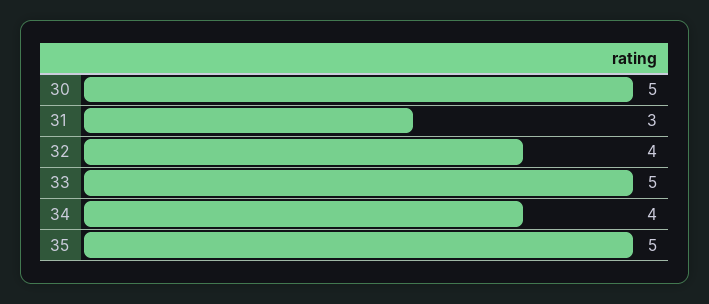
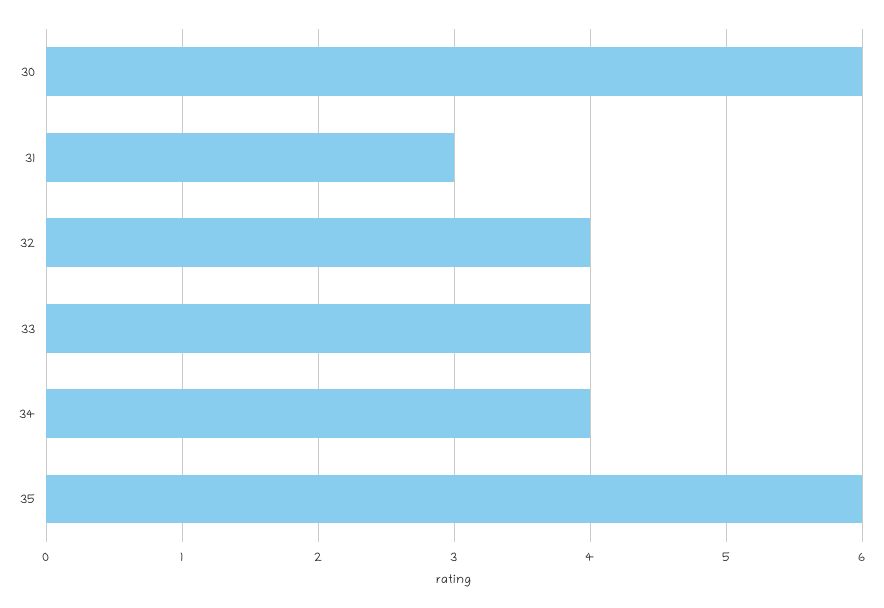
  {
-   "30": 5,
+   "30": 6,
    "31": 3,
    "32": 4,
-   "33": 5,
+   "33": 4,
    "34": 4,
-   "35": 5
+   "35": 6
  }

